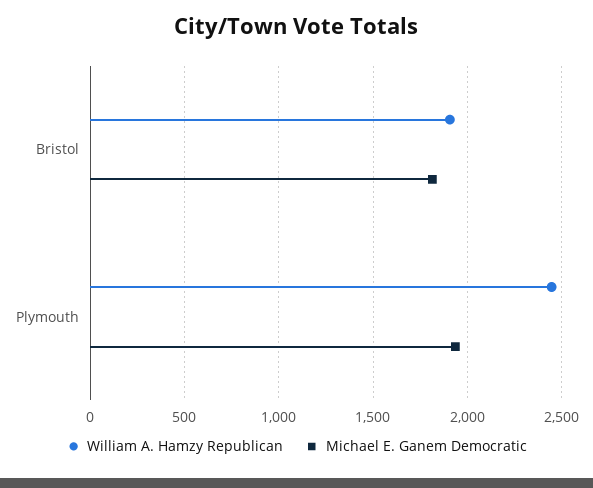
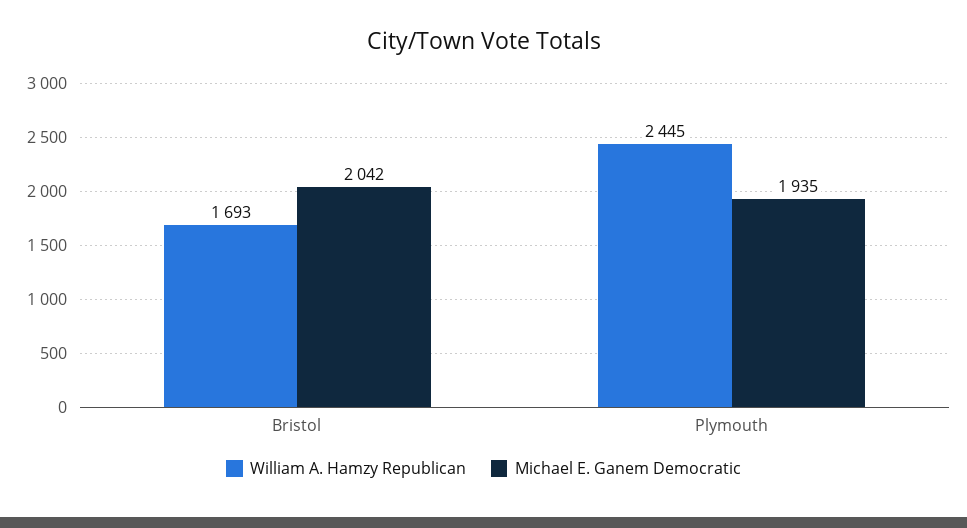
  {
    "William A. Hamzy Republican": {
-     "Bristol": 1900,
+     "Bristol": 1693,
      "Plymouth": 2445
    },
    "Michael E. Ganem Democratic": {
-     "Bristol": 1800,
+     "Bristol": 2042,
      "Plymouth": 1935
    }
  }

